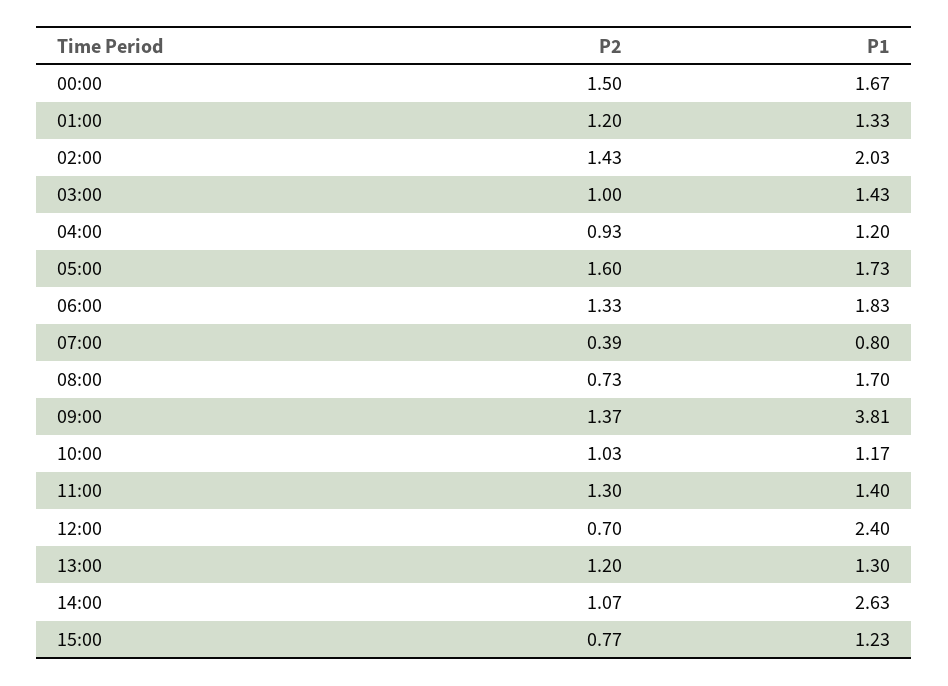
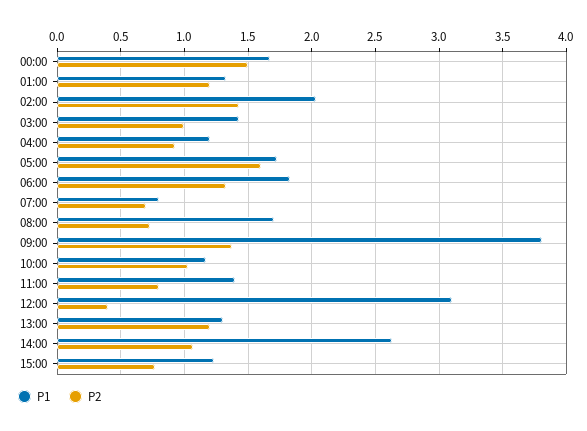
  {
    "P2": {
      "00:00": 1.5,
      "01:00": 1.2,
      "02:00": 1.43,
      "03:00": 1,
      "04:00": 0.93,
      "05:00": 1.6,
      "06:00": 1.33,
-     "07:00": 0.39,
+     "07:00": 0.7,
      "08:00": 0.73,
      "09:00": 1.37,
      "10:00": 1.03,
-     "11:00": 1.3,
+     "11:00": 0.8,
-     "12:00": 0.7,
+     "12:00": 0.4,
      "13:00": 1.2,
      "14:00": 1.07,
      "15:00": 0.77
    },
    "P1": {
      "00:00": 1.67,
      "01:00": 1.33,
      "02:00": 2.03,
      "03:00": 1.43,
      "04:00": 1.2,
      "05:00": 1.73,
      "06:00": 1.83,
      "07:00": 0.8,
      "08:00": 1.7,
      "09:00": 3.81,
      "10:00": 1.17,
      "11:00": 1.4,
-     "12:00": 2.4,
+     "12:00": 3.1,
      "13:00": 1.3,
      "14:00": 2.63,
      "15:00": 1.23
    }
  }

